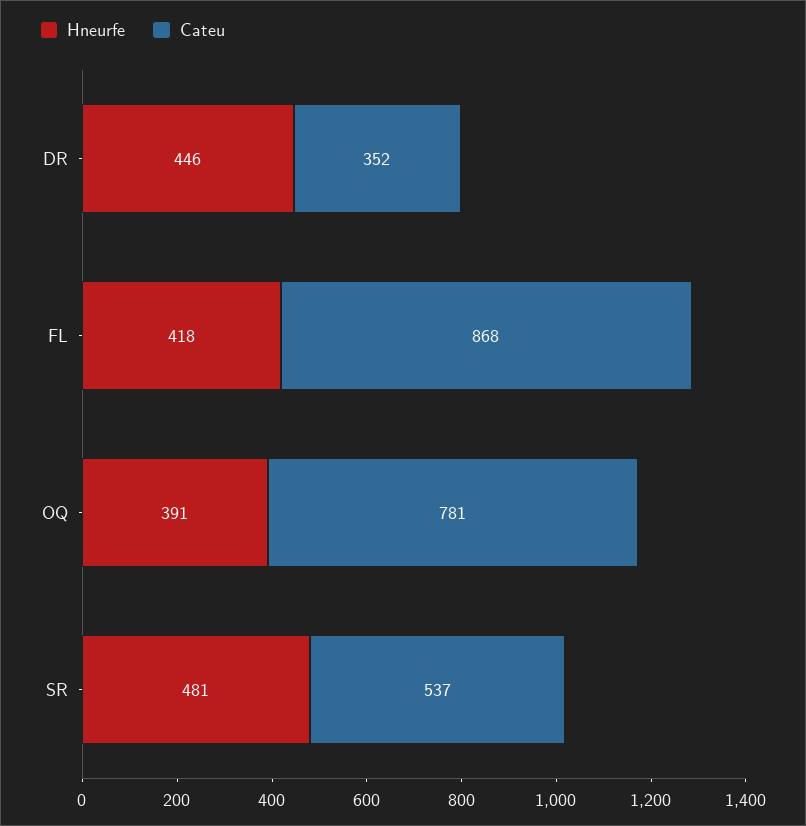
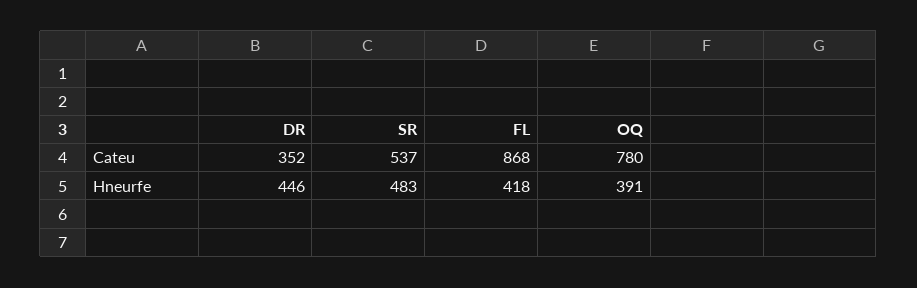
  {
    "Hneurfe": {
      "DR": 446,
      "FL": 418,
      "OQ": 391,
-     "SR": 481
+     "SR": 483
    },
    "Cateu": {
      "DR": 352,
      "FL": 868,
-     "OQ": 781,
+     "OQ": 780,
      "SR": 537
    }
  }

